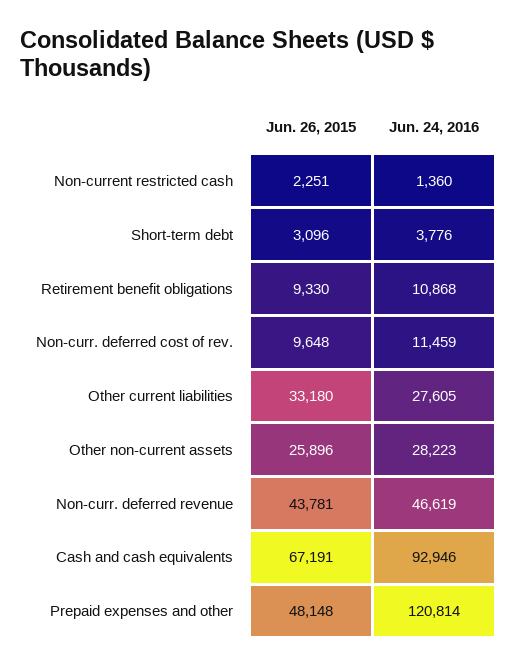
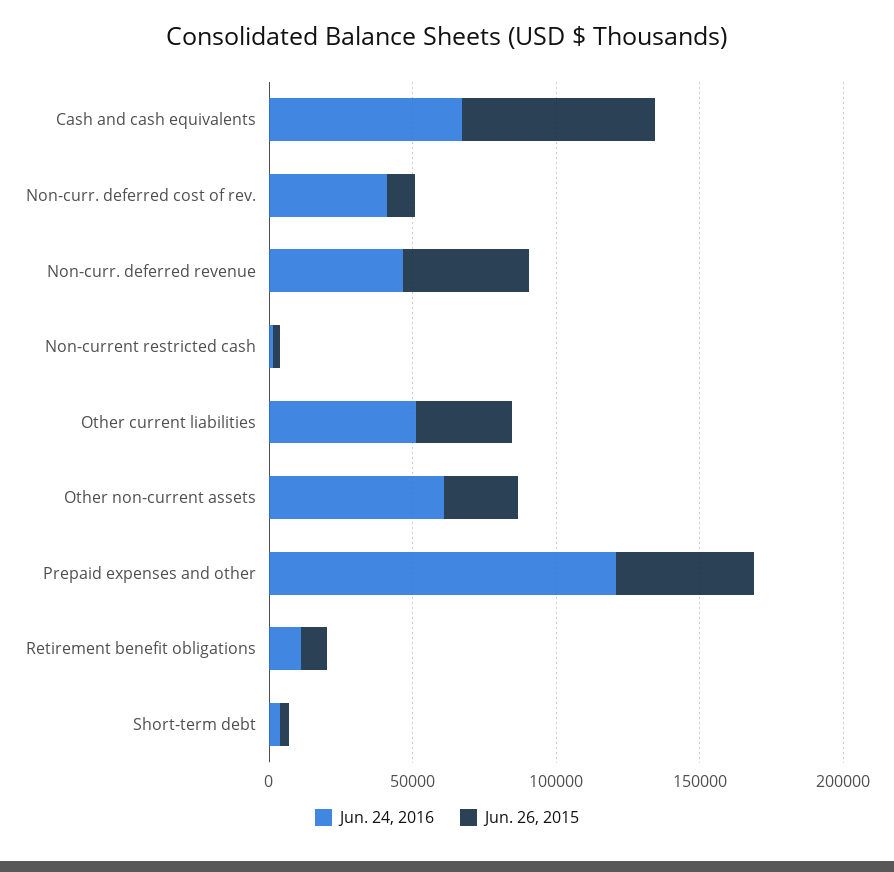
  {
    "Jun. 26, 2015": {
      "Non-current restricted cash": 2251,
      "Short-term debt": 3096,
      "Retirement benefit obligations": 9330,
      "Non-curr. deferred cost of rev.": 9648,
      "Other current liabilities": 33180,
      "Other non-current assets": 25896,
      "Non-curr. deferred revenue": 43781,
      "Cash and cash equivalents": 67191,
      "Prepaid expenses and other": 48148
    },
    "Jun. 24, 2016": {
      "Non-current restricted cash": 1360,
      "Short-term debt": 3776,
      "Retirement benefit obligations": 10868,
-     "Non-curr. deferred cost of rev.": 11459,
+     "Non-curr. deferred cost of rev.": 40000,
-     "Other current liabilities": 27605,
+     "Other current liabilities": 50000,
-     "Other non-current assets": 28223,
+     "Other non-current assets": 60000,
      "Non-curr. deferred revenue": 46619,
-     "Cash and cash equivalents": 92946,
+     "Cash and cash equivalents": 70000,
      "Prepaid expenses and other": 120814
    }
  }

